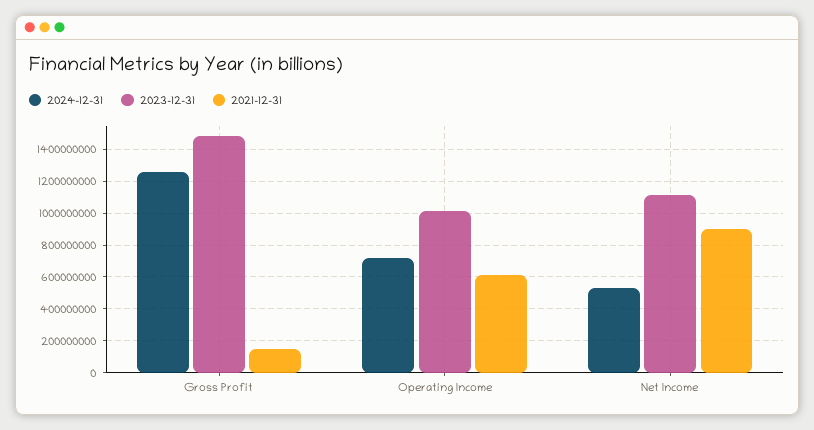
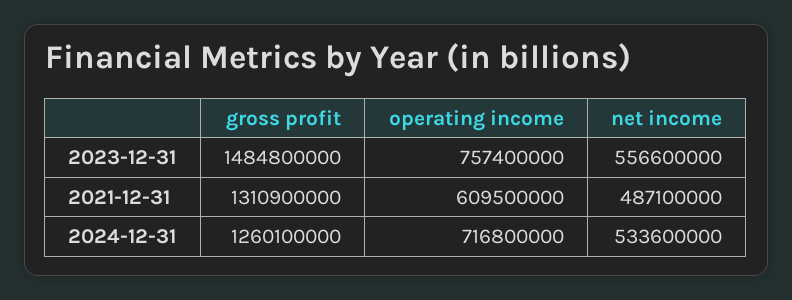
  {
    "2024-12-31": {
      "Gross Profit": 1260100000,
      "Operating Income": 716800000,
      "Net Income": 533600000
    },
    "2023-12-31": {
      "Gross Profit": 1484800000,
-     "Operating Income": 1000000000,
+     "Operating Income": 757400000,
-     "Net Income": 1100000000
+     "Net Income": 556600000
    },
    "2021-12-31": {
-     "Gross Profit": 150000000,
+     "Gross Profit": 1310900000,
      "Operating Income": 609500000,
-     "Net Income": 900000000
+     "Net Income": 487100000
    }
  }

